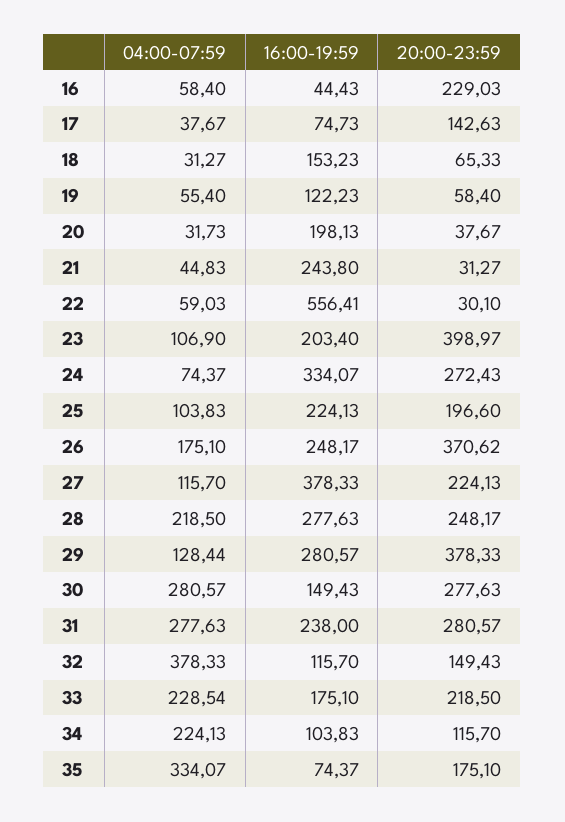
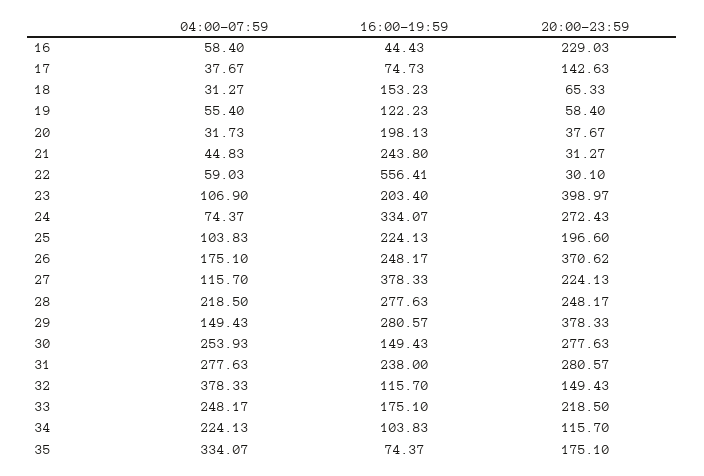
  {
    "04:00-07:59": {
      "16": 58.4,
      "17": 37.67,
      "18": 31.27,
      "19": 55.4,
      "20": 31.73,
      "21": 44.83,
      "22": 59.03,
      "23": 106.9,
      "24": 74.37,
      "25": 103.83,
      "26": 175.1,
      "27": 115.7,
      "28": 218.5,
-     "29": 128.44,
+     "29": 149.43,
-     "30": 280.57,
+     "30": 253.93,
      "31": 277.63,
      "32": 378.33,
-     "33": 228.54,
+     "33": 248.17,
      "34": 224.13,
      "35": 334.07
    },
    "16:00-19:59": {
      "16": 44.43,
      "17": 74.73,
      "18": 153.23,
      "19": 122.23,
      "20": 198.13,
      "21": 243.8,
      "22": 556.41,
      "23": 203.4,
      "24": 334.07,
      "25": 224.13,
      "26": 248.17,
      "27": 378.33,
      "28": 277.63,
      "29": 280.57,
      "30": 149.43,
      "31": 238,
      "32": 115.7,
      "33": 175.1,
      "34": 103.83,
      "35": 74.37
    },
    "20:00-23:59": {
      "16": 229.03,
      "17": 142.63,
      "18": 65.33,
      "19": 58.4,
      "20": 37.67,
      "21": 31.27,
      "22": 30.1,
      "23": 398.97,
      "24": 272.43,
      "25": 196.6,
      "26": 370.62,
      "27": 224.13,
      "28": 248.17,
      "29": 378.33,
      "30": 277.63,
      "31": 280.57,
      "32": 149.43,
      "33": 218.5,
      "34": 115.7,
      "35": 175.1
    }
  }

